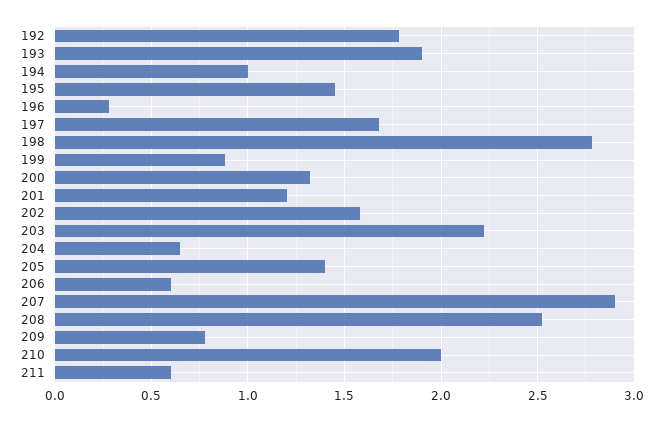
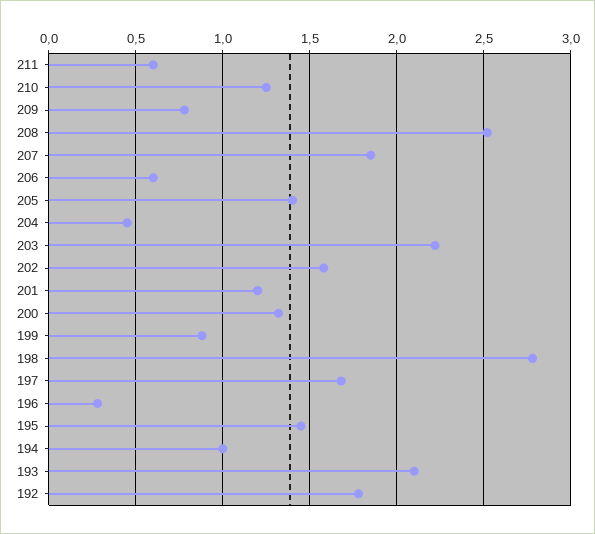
  {
    "192": 1.8,
-   "193": 1.9,
+   "193": 2.1,
    "194": 1,
    "195": 1.45,
    "196": 0.3,
    "197": 1.7,
    "198": 2.8,
    "199": 0.9,
    "200": 1.3,
    "201": 1.2,
    "202": 1.6,
    "203": 2.2,
-   "204": 0.65,
+   "204": 0.45,
    "205": 1.4,
    "206": 0.6,
-   "207": 2.9,
+   "207": 1.85,
    "208": 2.5,
    "209": 0.8,
-   "210": 2,
+   "210": 1.25,
    "211": 0.6
  }

